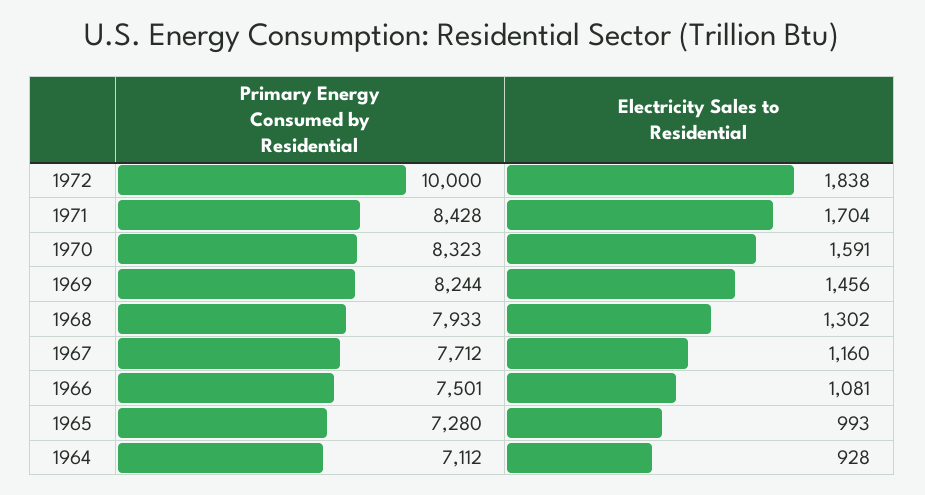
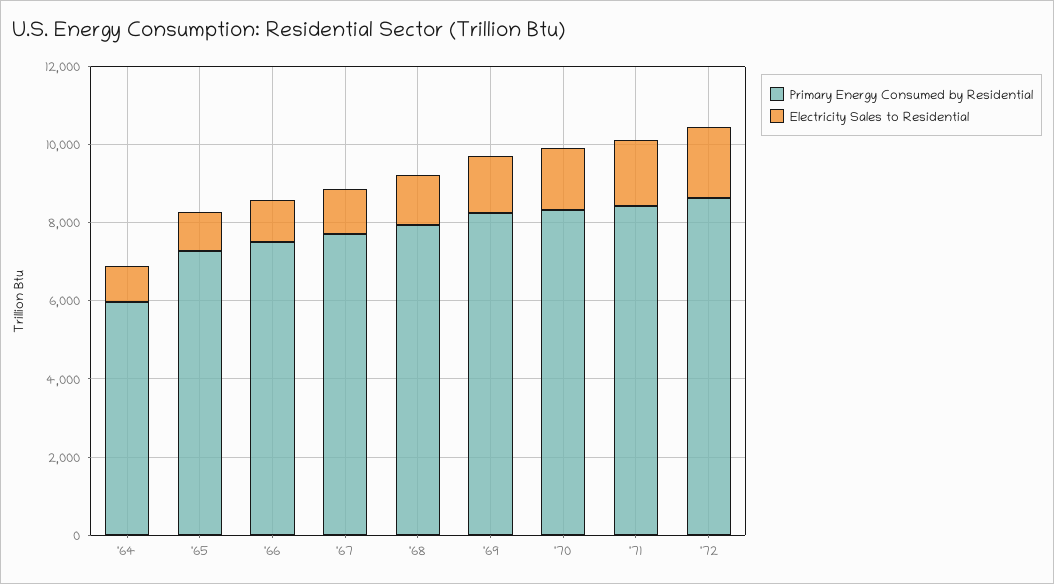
  {
    "Primary Energy Consumed by Residential": {
-     "1972": 10000,
+     "1972": 8500,
      "1971": 8428,
      "1970": 8323,
      "1969": 8244,
      "1968": 7933,
      "1967": 7712,
      "1966": 7501,
      "1965": 7280,
-     "1964": 7112
+     "1964": 6000
    },
    "Electricity Sales to Residential": {
      "1972": 1838,
      "1971": 1704,
      "1970": 1591,
      "1969": 1456,
      "1968": 1302,
      "1967": 1160,
      "1966": 1081,
      "1965": 993,
      "1964": 928
    }
  }

